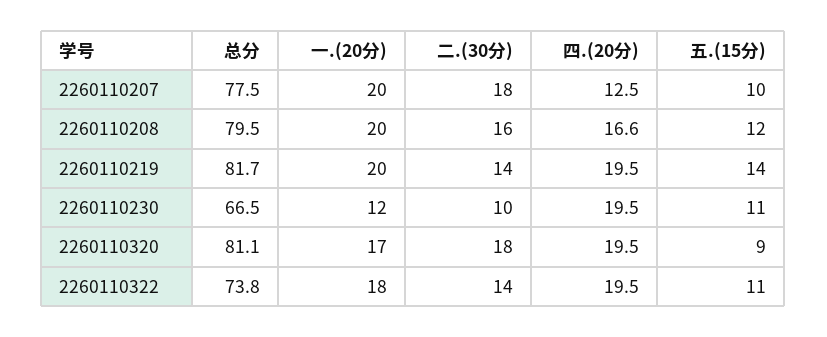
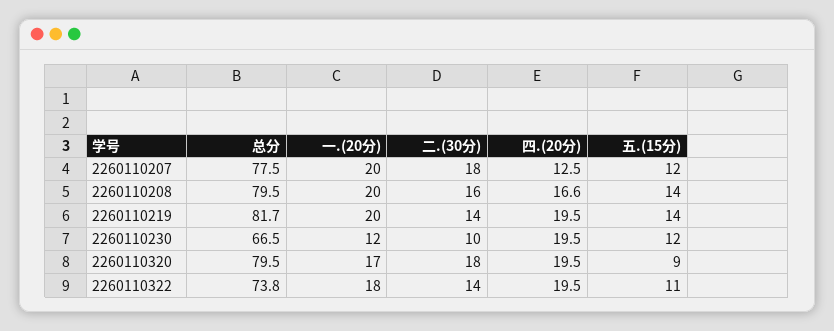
  {
    "总分": {
      "2260110207": 77.5,
      "2260110208": 79.5,
      "2260110219": 81.7,
      "2260110230": 66.5,
-     "2260110320": 81.1,
+     "2260110320": 79.5,
      "2260110322": 73.8
    },
    "一.(20分)": {
      "2260110207": 20,
      "2260110208": 20,
      "2260110219": 20,
      "2260110230": 12,
      "2260110320": 17,
      "2260110322": 18
    },
    "二.(30分)": {
      "2260110207": 18,
      "2260110208": 16,
      "2260110219": 14,
      "2260110230": 10,
      "2260110320": 18,
      "2260110322": 14
    },
    "四.(20分)": {
      "2260110207": 12.5,
      "2260110208": 16.6,
      "2260110219": 19.5,
      "2260110230": 19.5,
      "2260110320": 19.5,
      "2260110322": 19.5
    },
    "五.(15分)": {
-     "2260110207": 10,
+     "2260110207": 12,
-     "2260110208": 12,
+     "2260110208": 14,
      "2260110219": 14,
-     "2260110230": 11,
+     "2260110230": 12,
      "2260110320": 9,
      "2260110322": 11
    }
  }

